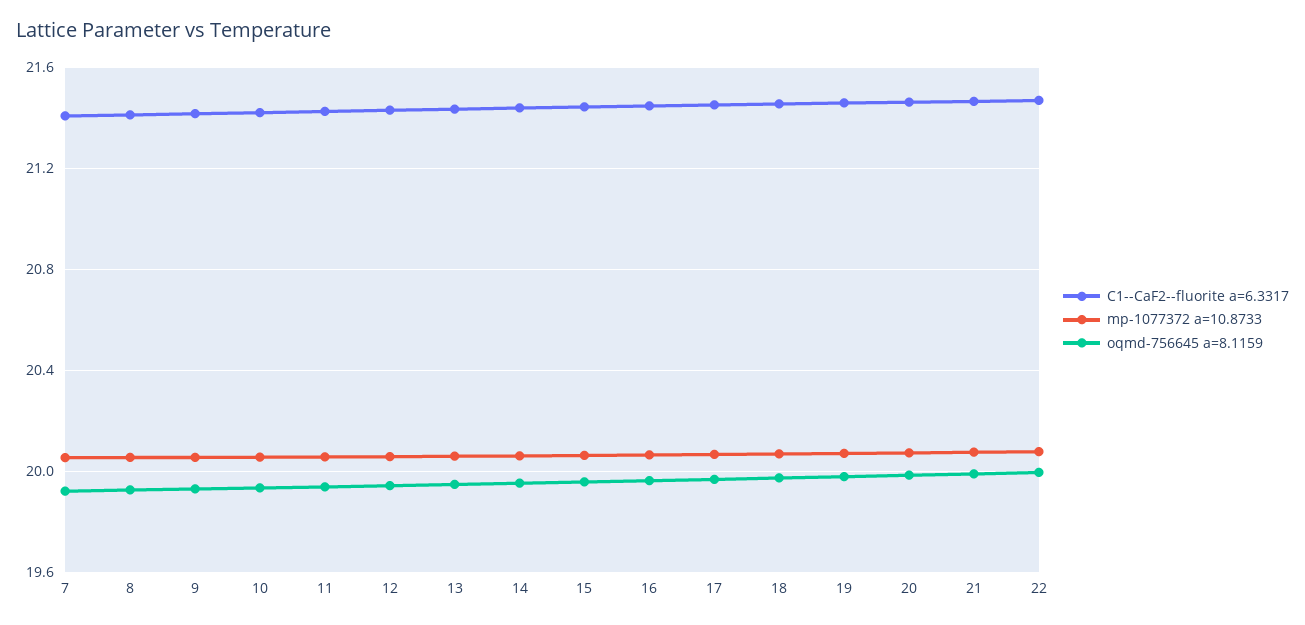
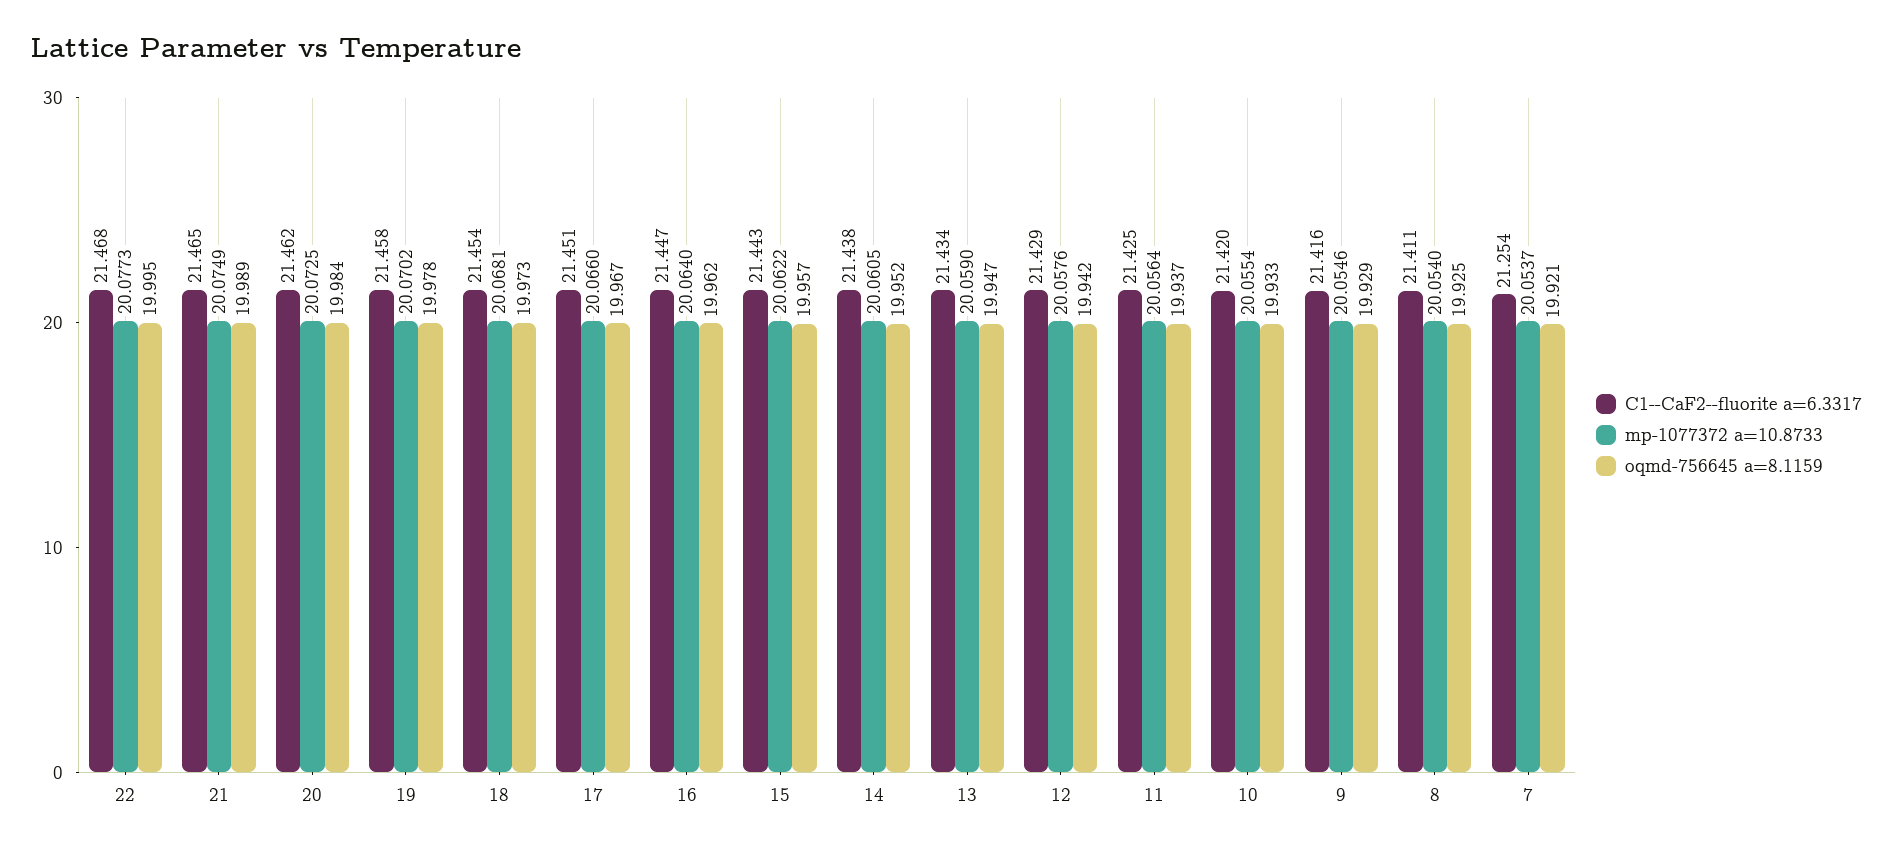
  {
    "C1--CaF2--fluorite a=6.3317": {
-     "7": 21.4,
+     "7": 21.254,
      "8": 21.411,
      "9": 21.416,
      "10": 21.42,
      "11": 21.425,
      "12": 21.429,
      "13": 21.434,
      "14": 21.438,
      "15": 21.443,
      "16": 21.447,
      "17": 21.451,
      "18": 21.454,
      "19": 21.458,
      "20": 21.462,
      "21": 21.465,
      "22": 21.468
    },
    "mp-1077372 a=10.8733": {
      "7": 20.0537,
      "8": 20.054,
      "9": 20.0546,
      "10": 20.0554,
      "11": 20.0564,
      "12": 20.0576,
      "13": 20.059,
      "14": 20.0605,
      "15": 20.0622,
      "16": 20.064,
      "17": 20.066,
      "18": 20.0681,
      "19": 20.0702,
      "20": 20.0725,
      "21": 20.0749,
      "22": 20.0773
    },
    "oqmd-756645 a=8.1159": {
      "7": 19.921,
      "8": 19.925,
      "9": 19.929,
      "10": 19.933,
      "11": 19.937,
      "12": 19.942,
      "13": 19.947,
      "14": 19.952,
      "15": 19.957,
      "16": 19.962,
      "17": 19.967,
      "18": 19.973,
      "19": 19.978,
      "20": 19.984,
      "21": 19.989,
      "22": 19.995
    }
  }

